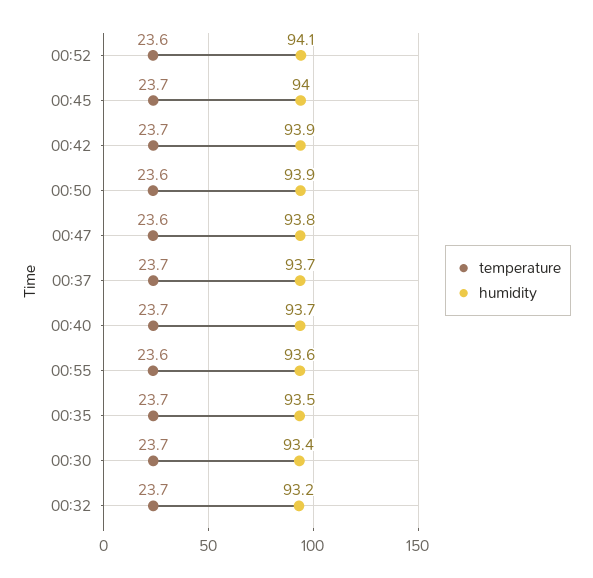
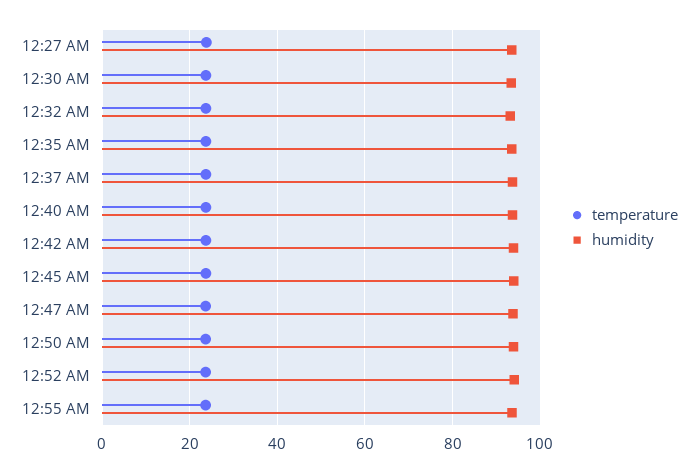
  {
    "temperature": {
      "00:52": 23.6,
      "00:45": 23.7,
      "00:42": 23.7,
      "00:50": 23.6,
      "00:47": 23.6,
      "00:37": 23.7,
      "00:40": 23.7,
      "00:55": 23.6,
      "00:35": 23.7,
      "00:30": 23.7,
-     "00:32": 23.7
+     "00:32": 23.7,
+     "12:27 AM": 24
    },
    "humidity": {
      "00:52": 94.1,
      "00:45": 94,
      "00:42": 93.9,
      "00:50": 93.9,
      "00:47": 93.8,
      "00:37": 93.7,
      "00:40": 93.7,
      "00:55": 93.6,
      "00:35": 93.5,
      "00:30": 93.4,
-     "00:32": 93.2
+     "00:32": 93.2,
+     "12:27 AM": 94
    }
  }

